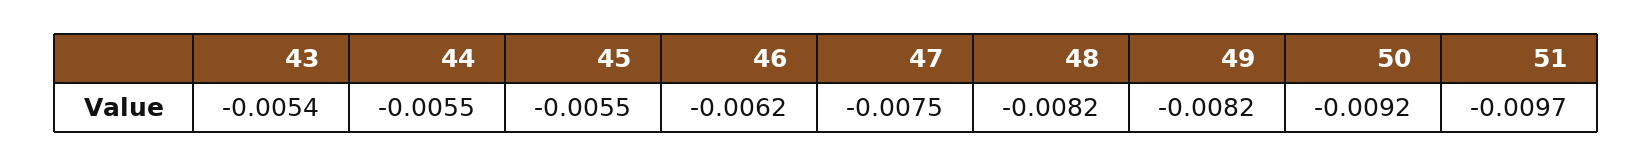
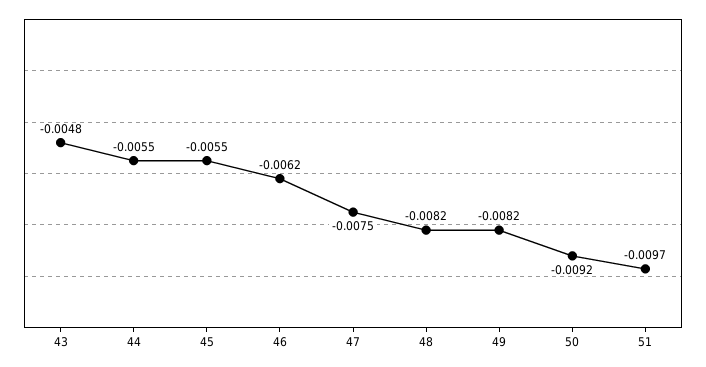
  {
-   "43": -0.0054,
+   "43": -0.0048,
    "44": -0.0055,
    "45": -0.0055,
    "46": -0.0062,
    "47": -0.0075,
    "48": -0.0082,
    "49": -0.0082,
    "50": -0.0092,
    "51": -0.0097
  }

